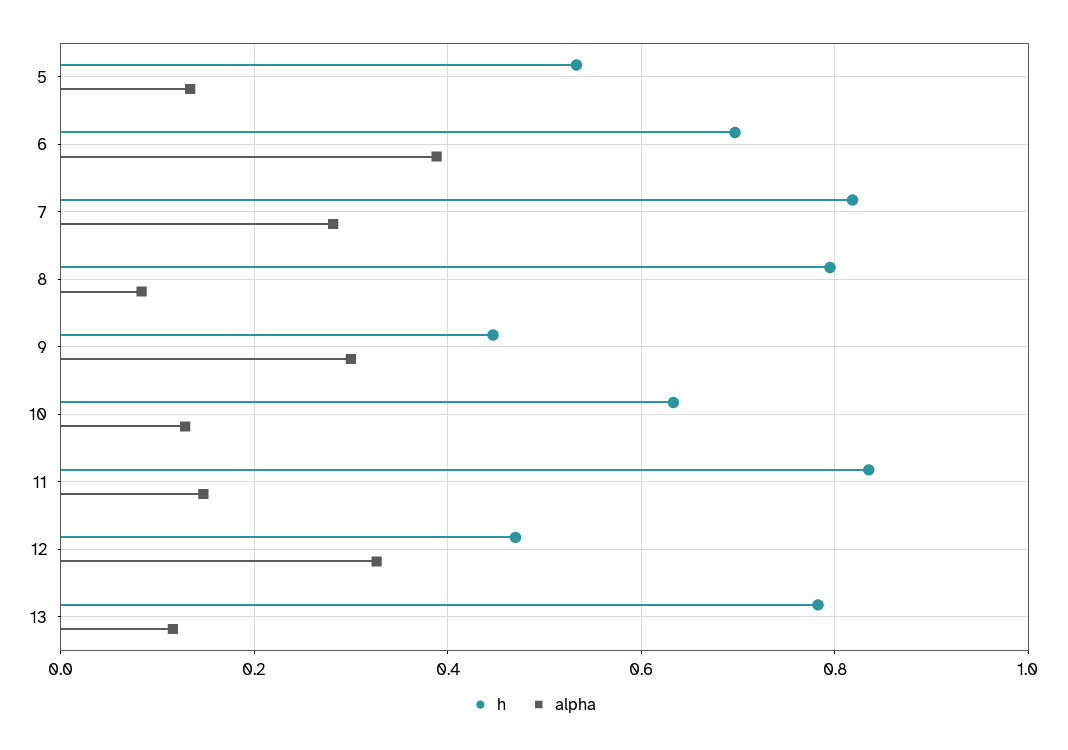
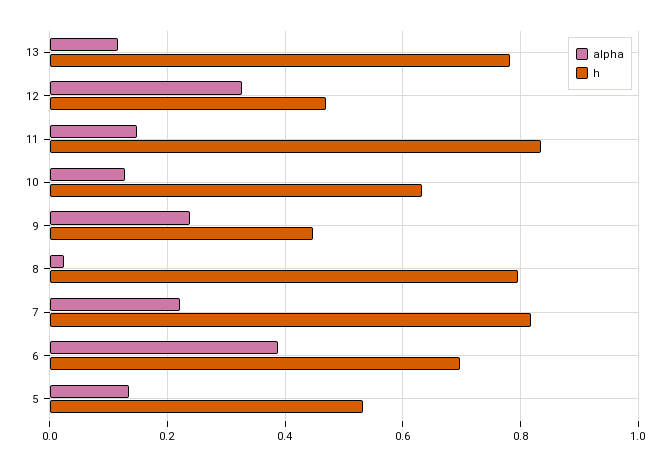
  {
    "h": {
      "5": 0.54,
      "6": 0.7,
      "7": 0.82,
      "8": 0.8,
      "9": 0.44,
      "10": 0.64,
      "11": 0.84,
      "12": 0.48,
      "13": 0.78
    },
    "alpha": {
      "5": 0.14,
      "6": 0.38,
-     "7": 0.28,
+     "7": 0.22,
-     "8": 0.08,
+     "8": 0.02,
-     "9": 0.3,
+     "9": 0.24,
      "10": 0.12,
      "11": 0.14,
      "12": 0.32,
      "13": 0.12
    }
  }

